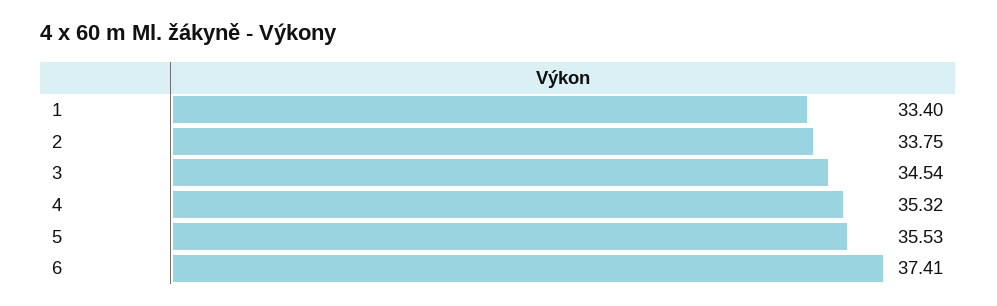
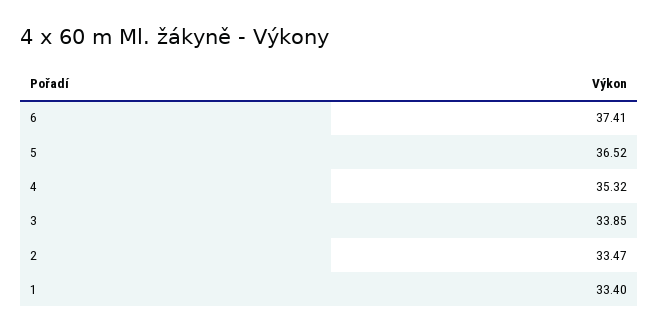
  {
    "1": 33.4,
-   "2": 33.75,
+   "2": 33.47,
-   "3": 34.54,
+   "3": 33.85,
    "4": 35.32,
-   "5": 35.53,
+   "5": 36.52,
    "6": 37.41
  }

